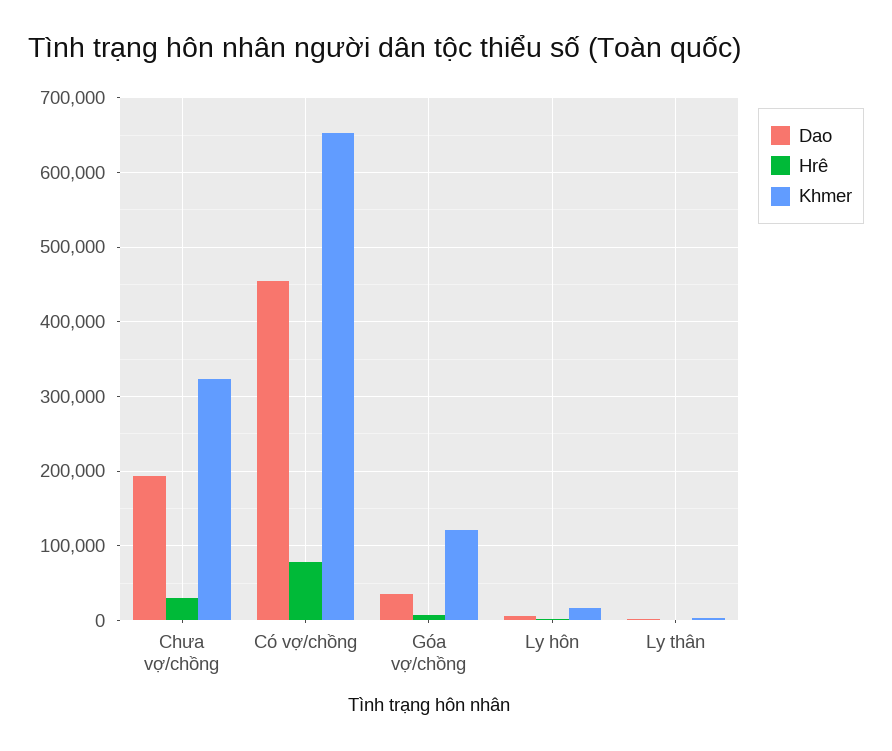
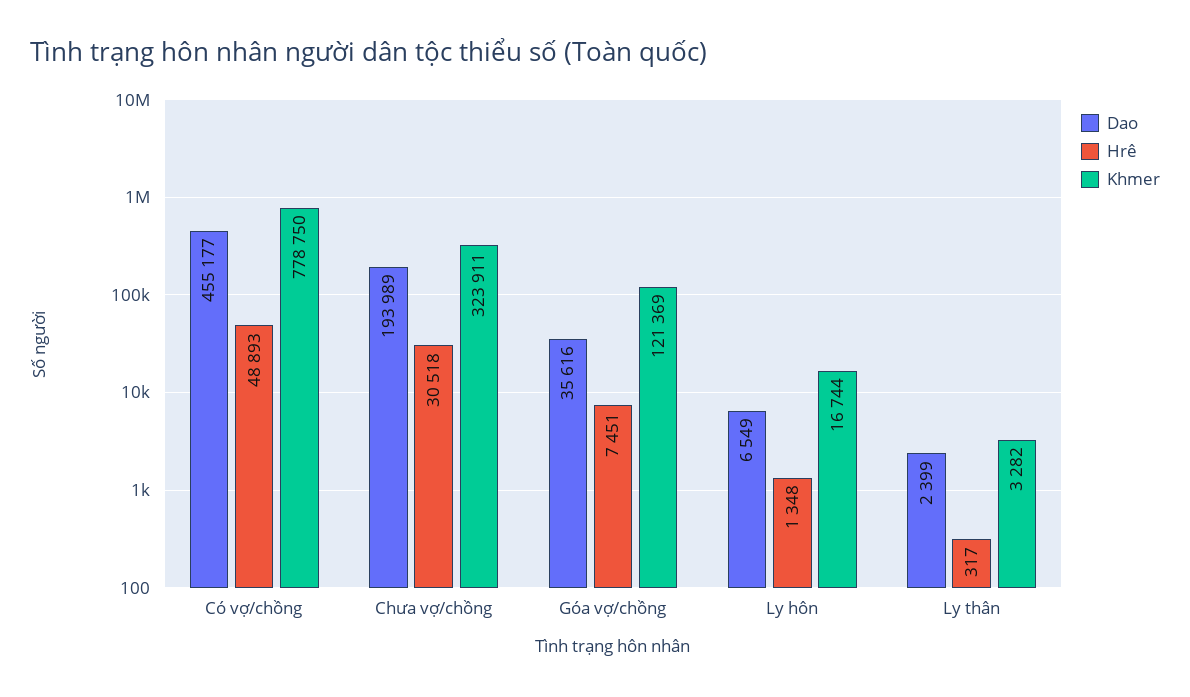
  {
    "Dao": {
      "Chưa vợ/chồng": 193989,
      "Có vợ/chồng": 455177,
      "Góa vợ/chồng": 35616,
      "Ly hôn": 6549,
      "Ly thân": 2399
    },
    "Hrê": {
      "Chưa vợ/chồng": 30518,
-     "Có vợ/chồng": 80000,
+     "Có vợ/chồng": 48893,
      "Góa vợ/chồng": 7451,
      "Ly hôn": 1348,
      "Ly thân": 317
    },
    "Khmer": {
      "Chưa vợ/chồng": 323911,
-     "Có vợ/chồng": 650000,
+     "Có vợ/chồng": 778750,
      "Góa vợ/chồng": 121369,
      "Ly hôn": 16744,
      "Ly thân": 3282
    }
  }

